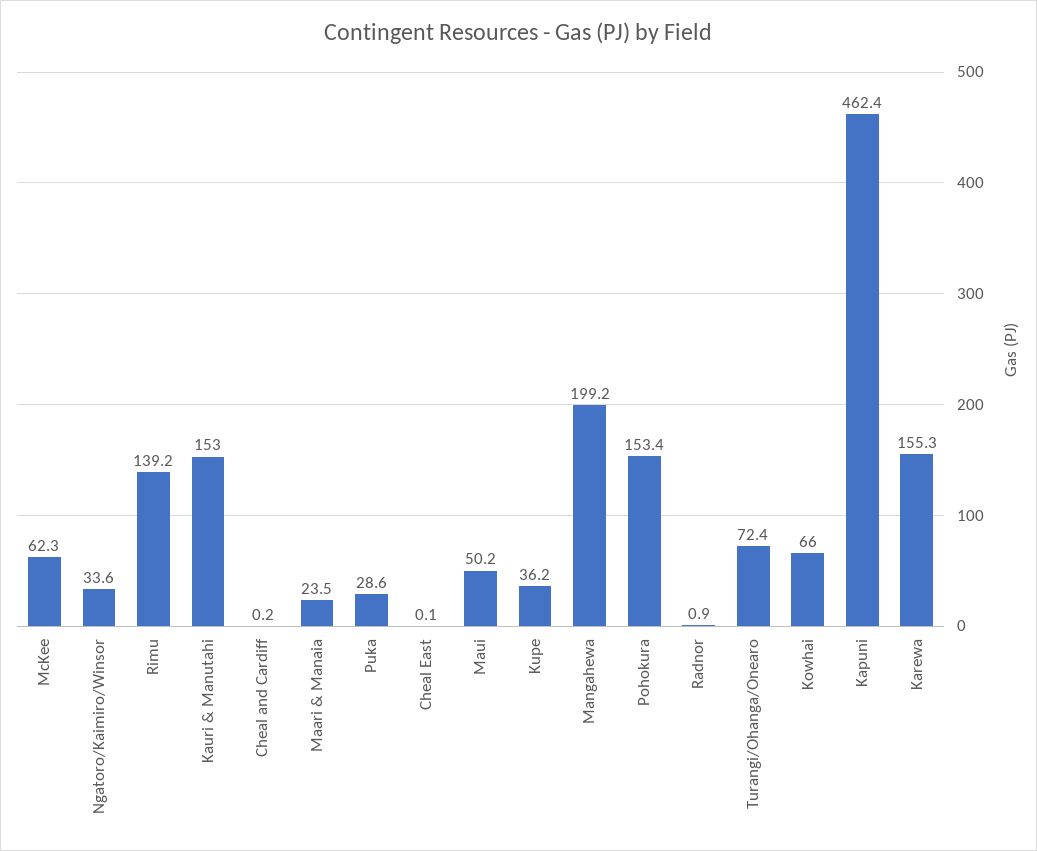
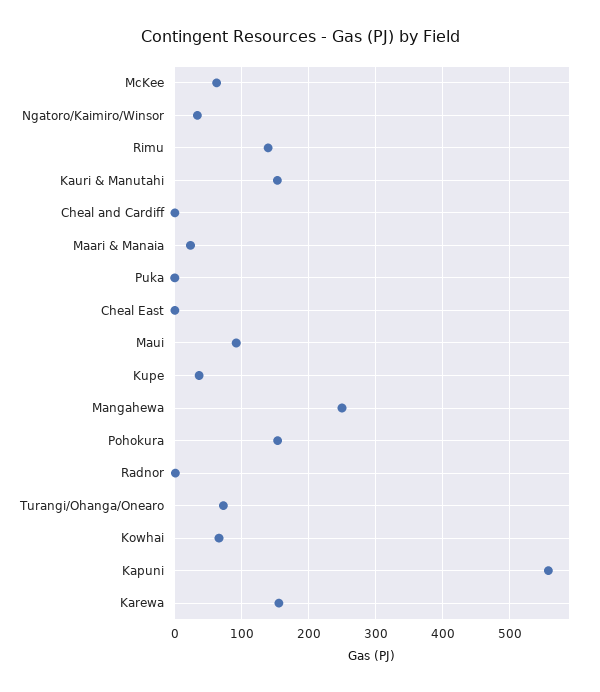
  {
    "McKee": 62.3,
    "Ngatoro/Kaimiro/Winsor": 33.6,
    "Rimu": 139.2,
    "Kauri & Manutahi": 153,
    "Cheal and Cardiff": 0.2,
    "Maari & Manaia": 23.5,
-   "Puka": 28.6,
+   "Puka": 0,
    "Cheal East": 0.1,
-   "Maui": 50.2,
+   "Maui": 90,
    "Kupe": 36.2,
-   "Mangahewa": 199.2,
+   "Mangahewa": 250,
    "Pohokura": 153.4,
    "Radnor": 0.9,
    "Turangi/Ohanga/Onearo": 72.4,
    "Kowhai": 66,
-   "Kapuni": 462.4,
+   "Kapuni": 560,
    "Karewa": 155.3
  }

